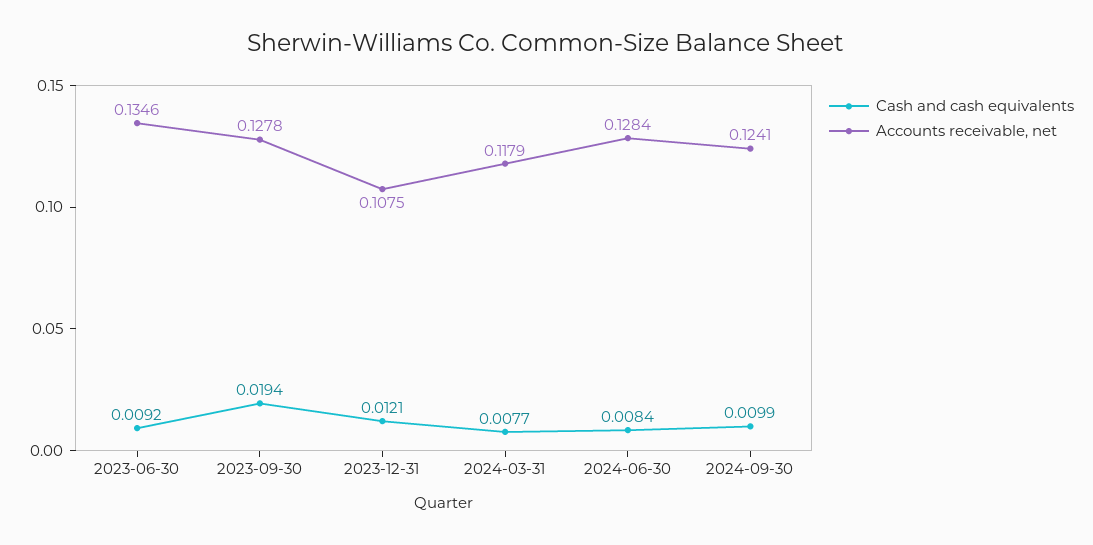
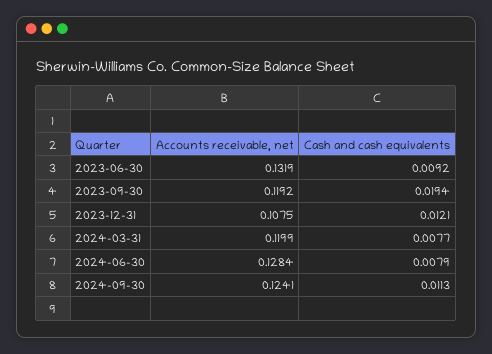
  {
    "Cash and cash equivalents": {
      "2023-06-30": 0.0092,
      "2023-09-30": 0.0194,
      "2023-12-31": 0.0121,
      "2024-03-31": 0.0077,
-     "2024-06-30": 0.0084,
+     "2024-06-30": 0.0079,
-     "2024-09-30": 0.0099
+     "2024-09-30": 0.0113
    },
    "Accounts receivable, net": {
-     "2023-06-30": 0.1346,
+     "2023-06-30": 0.1319,
-     "2023-09-30": 0.1278,
+     "2023-09-30": 0.1192,
      "2023-12-31": 0.1075,
-     "2024-03-31": 0.1179,
+     "2024-03-31": 0.1199,
      "2024-06-30": 0.1284,
      "2024-09-30": 0.1241
    }
  }

